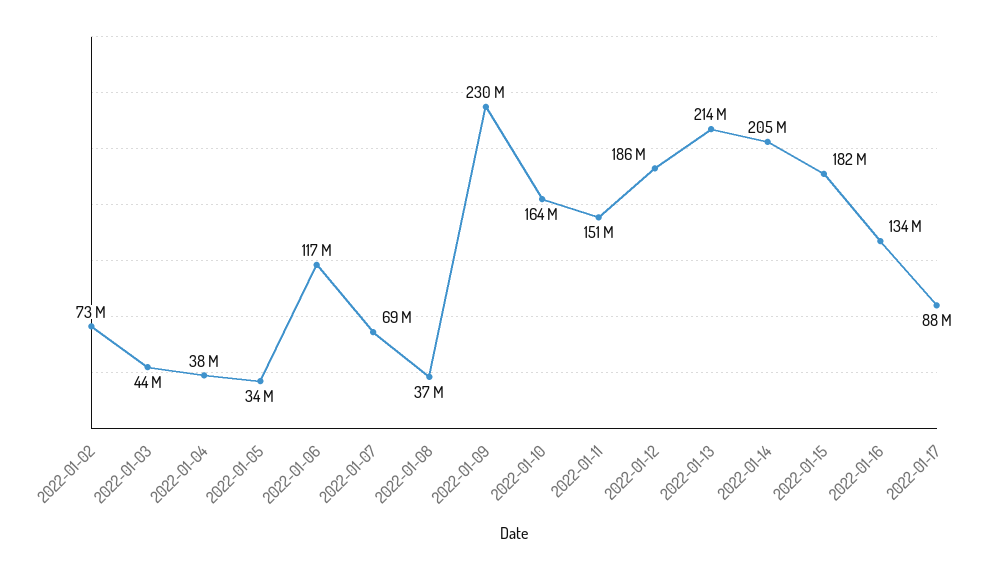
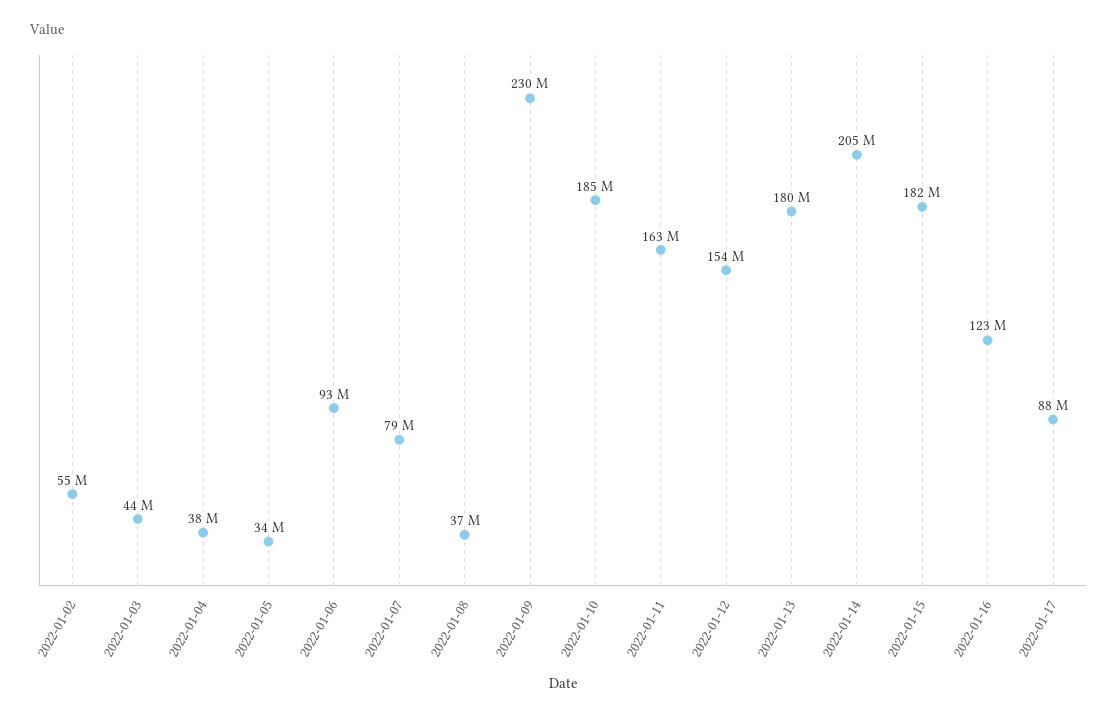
  {
-   "2022-01-02": 73000000,
+   "2022-01-02": 55000000,
    "2022-01-03": 44000000,
    "2022-01-04": 38000000,
    "2022-01-05": 34000000,
-   "2022-01-06": 117000000,
+   "2022-01-06": 93000000,
-   "2022-01-07": 69000000,
+   "2022-01-07": 79000000,
    "2022-01-08": 37000000,
    "2022-01-09": 230000000,
-   "2022-01-10": 164000000,
+   "2022-01-10": 185000000,
-   "2022-01-11": 151000000,
+   "2022-01-11": 163000000,
-   "2022-01-12": 186000000,
+   "2022-01-12": 154000000,
-   "2022-01-13": 214000000,
+   "2022-01-13": 180000000,
    "2022-01-14": 205000000,
    "2022-01-15": 182000000,
-   "2022-01-16": 134000000,
+   "2022-01-16": 123000000,
    "2022-01-17": 88000000
  }

